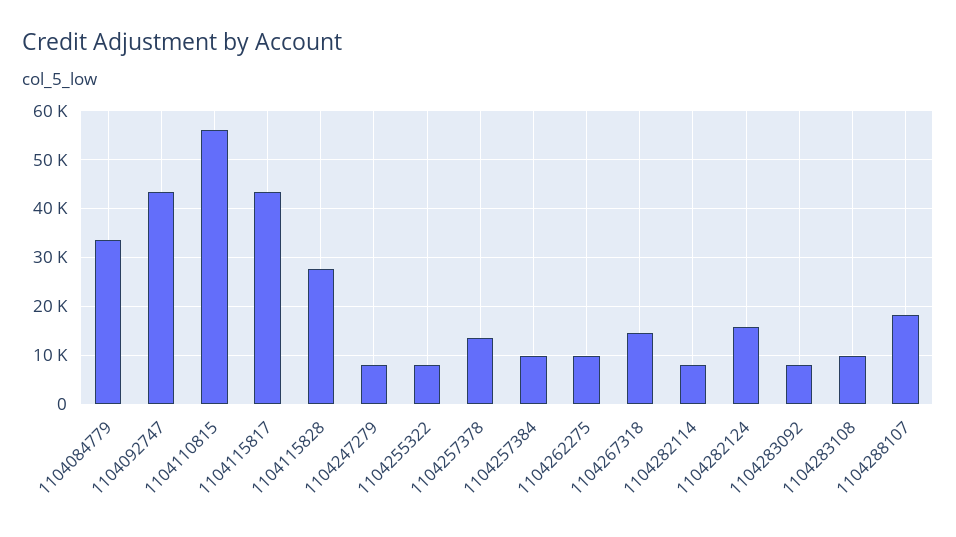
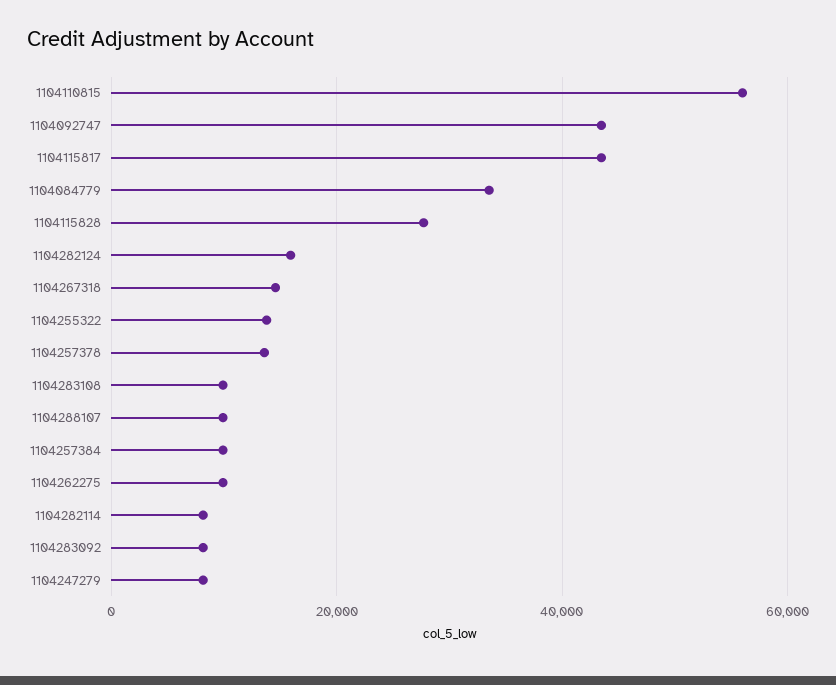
  {
    "1104084779": 34000,
    "1104092747": 44000,
    "1104110815": 56000,
    "1104115817": 44000,
    "1104115828": 28000,
    "1104247279": 8000,
-   "1104255322": 8000,
+   "1104255322": 14000,
    "1104257378": 14000,
    "1104257384": 10000,
    "1104262275": 10000,
    "1104267318": 14000,
    "1104282114": 8000,
    "1104282124": 16000,
    "1104283092": 8000,
    "1104283108": 10000,
-   "1104288107": 18000
+   "1104288107": 10000
  }

